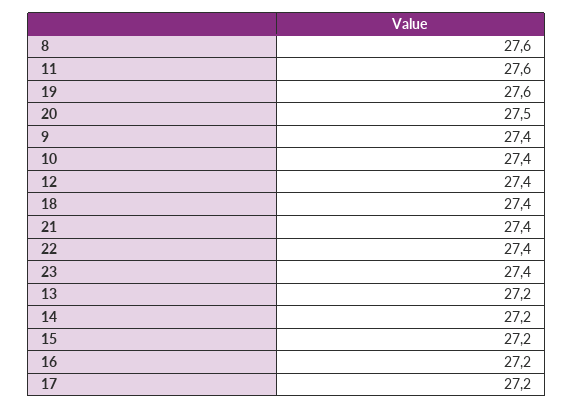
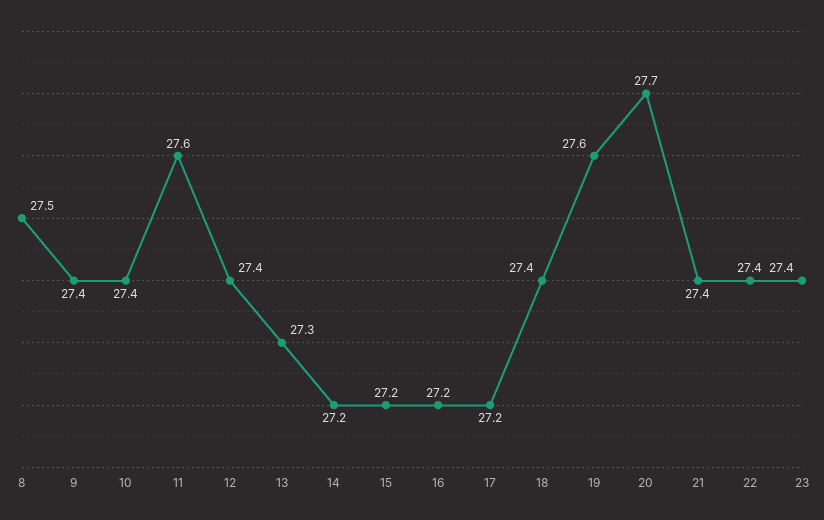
  {
-   "8": 27.6,
+   "8": 27.5,
    "11": 27.6,
    "19": 27.6,
-   "20": 27.5,
+   "20": 27.7,
    "9": 27.4,
    "10": 27.4,
    "12": 27.4,
    "18": 27.4,
    "21": 27.4,
    "22": 27.4,
    "23": 27.4,
-   "13": 27.2,
+   "13": 27.3,
    "14": 27.2,
    "15": 27.2,
    "16": 27.2,
    "17": 27.2
  }

